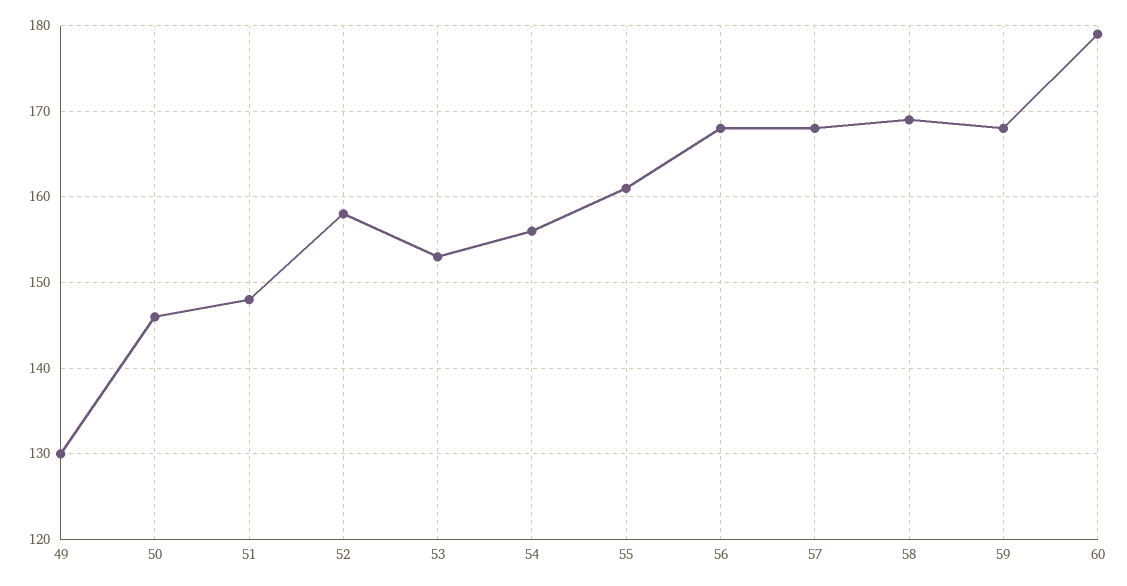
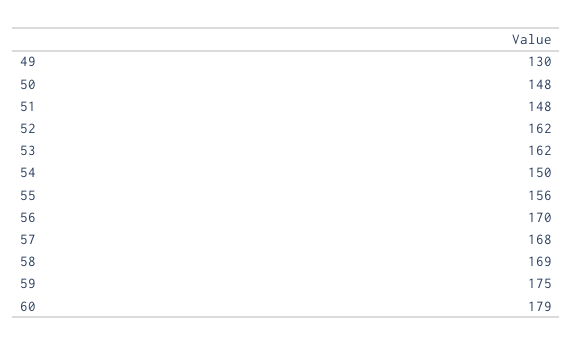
  {
    "49": 130,
-   "50": 146,
+   "50": 148,
    "51": 148,
-   "52": 158,
+   "52": 162,
-   "53": 153,
+   "53": 162,
-   "54": 156,
+   "54": 150,
-   "55": 161,
+   "55": 156,
-   "56": 168,
+   "56": 170,
    "57": 168,
    "58": 169,
-   "59": 168,
+   "59": 175,
    "60": 179
  }

